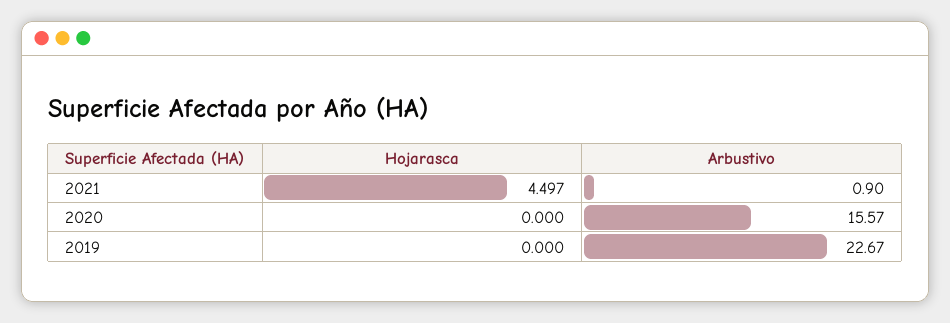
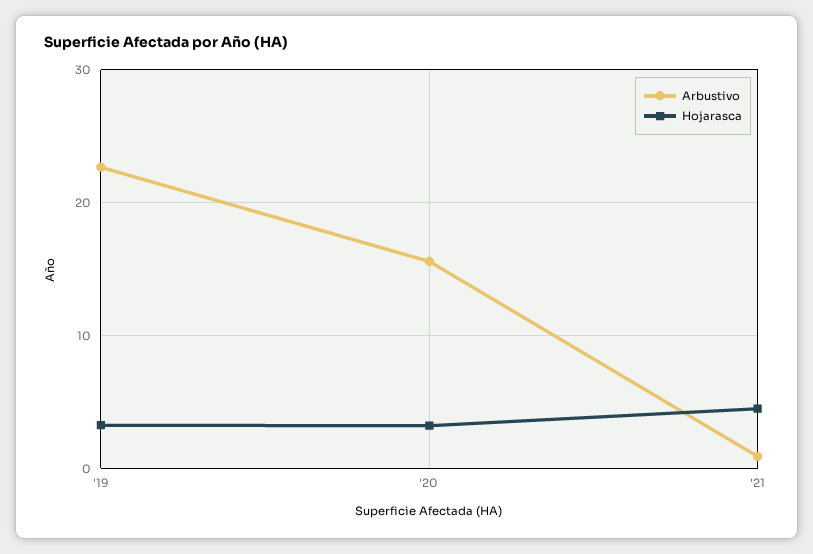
  {
    "Hojarasca": {
      "2021": 4.497,
-     "2020": 0,
+     "2020": 3,
-     "2019": 0
+     "2019": 3
    },
    "Arbustivo": {
      "2021": 0.9,
      "2020": 15.57,
      "2019": 22.67
    }
  }

